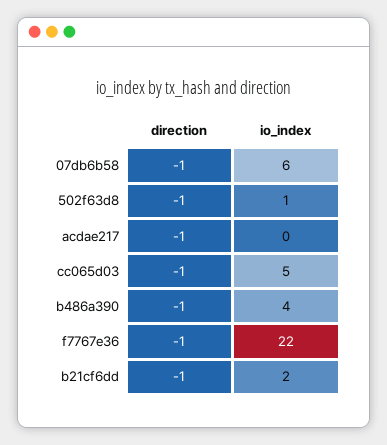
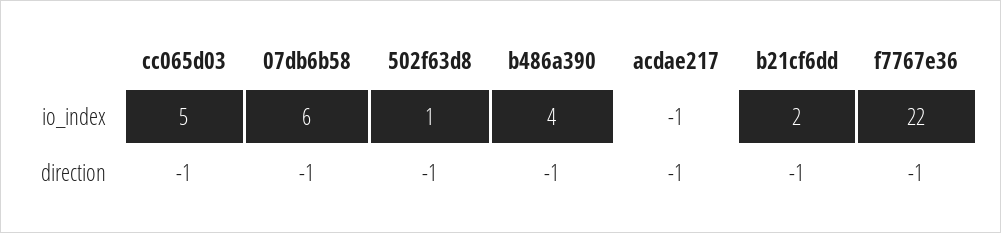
  {
    "direction": {
      "07db6b58": -1,
      "502f63d8": -1,
      "acdae217": -1,
      "cc065d03": -1,
      "b486a390": -1,
      "f7767e36": -1,
      "b21cf6dd": -1
    },
    "io_index": {
      "07db6b58": 6,
      "502f63d8": 1,
-     "acdae217": 0,
+     "acdae217": -1,
      "cc065d03": 5,
      "b486a390": 4,
      "f7767e36": 22,
      "b21cf6dd": 2
    }
  }

